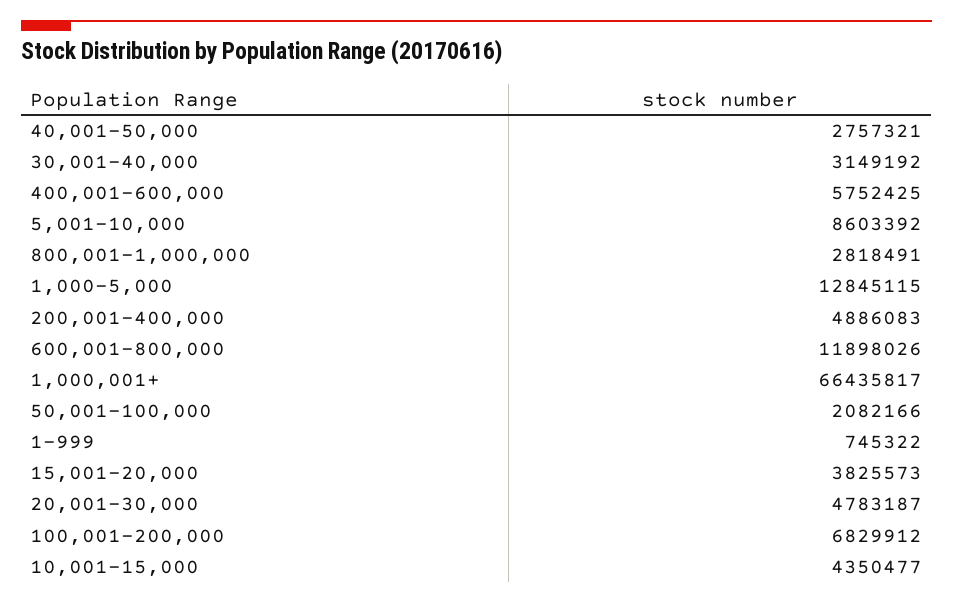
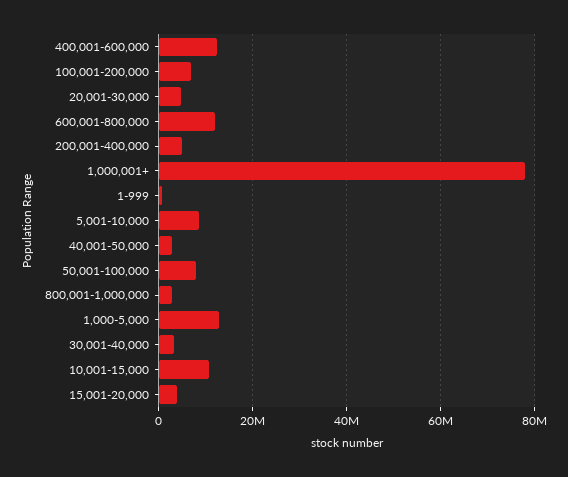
  {
    "40,001-50,000": 2757321,
    "30,001-40,000": 3149192,
-   "400,001-600,000": 5752425,
+   "400,001-600,000": 12000000,
    "5,001-10,000": 8603392,
    "800,001-1,000,000": 2818491,
    "1,000-5,000": 12845115,
    "200,001-400,000": 4886083,
    "600,001-800,000": 11898026,
-   "1,000,001+": 66435817,
+   "1,000,001+": 78000000,
-   "50,001-100,000": 2082166,
+   "50,001-100,000": 8000000,
    "1-999": 745322,
    "15,001-20,000": 3825573,
    "20,001-30,000": 4783187,
    "100,001-200,000": 6829912,
-   "10,001-15,000": 4350477
+   "10,001-15,000": 10000000
  }

